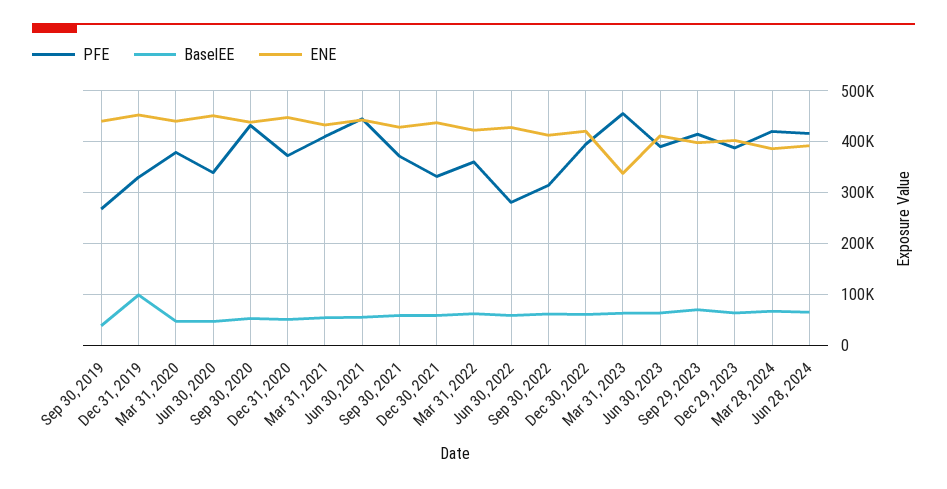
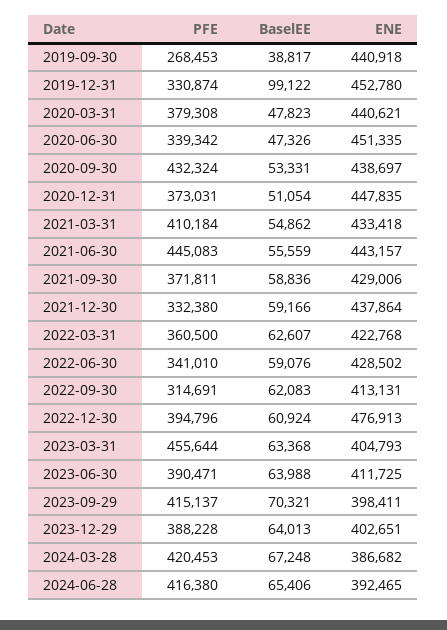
  {
    "PFE": {
      "Sep 30, 2019": 268453,
      "Dec 31, 2019": 330874,
      "Mar 31, 2020": 379308,
      "Jun 30, 2020": 339342,
      "Sep 30, 2020": 432324,
      "Dec 31, 2020": 373031,
      "Mar 31, 2021": 410184,
      "Jun 30, 2021": 445083,
      "Sep 30, 2021": 371811,
      "Dec 30, 2021": 332380,
      "Mar 31, 2022": 360500,
-     "Jun 30, 2022": 280000,
+     "Jun 30, 2022": 341010,
      "Sep 30, 2022": 314691,
      "Dec 30, 2022": 394796,
      "Mar 31, 2023": 455644,
      "Jun 30, 2023": 390471,
      "Sep 29, 2023": 415137,
      "Dec 29, 2023": 388228,
      "Mar 28, 2024": 420453,
      "Jun 28, 2024": 416380
    },
    "BaselEE": {
      "Sep 30, 2019": 38817,
      "Dec 31, 2019": 99122,
      "Mar 31, 2020": 47823,
      "Jun 30, 2020": 47326,
      "Sep 30, 2020": 53331,
      "Dec 31, 2020": 51054,
      "Mar 31, 2021": 54862,
      "Jun 30, 2021": 55559,
      "Sep 30, 2021": 58836,
      "Dec 30, 2021": 59166,
      "Mar 31, 2022": 62607,
      "Jun 30, 2022": 59076,
      "Sep 30, 2022": 62083,
      "Dec 30, 2022": 60924,
      "Mar 31, 2023": 63368,
      "Jun 30, 2023": 63988,
      "Sep 29, 2023": 70321,
      "Dec 29, 2023": 64013,
      "Mar 28, 2024": 67248,
      "Jun 28, 2024": 65406
    },
    "ENE": {
      "Sep 30, 2019": 440918,
      "Dec 31, 2019": 452780,
      "Mar 31, 2020": 440621,
      "Jun 30, 2020": 451335,
      "Sep 30, 2020": 438697,
      "Dec 31, 2020": 447835,
      "Mar 31, 2021": 433418,
      "Jun 30, 2021": 443157,
      "Sep 30, 2021": 429006,
      "Dec 30, 2021": 437864,
      "Mar 31, 2022": 422768,
      "Jun 30, 2022": 428502,
      "Sep 30, 2022": 413131,
-     "Dec 30, 2022": 420000,
+     "Dec 30, 2022": 476913,
-     "Mar 31, 2023": 340000,
+     "Mar 31, 2023": 404793,
      "Jun 30, 2023": 411725,
      "Sep 29, 2023": 398411,
      "Dec 29, 2023": 402651,
      "Mar 28, 2024": 386682,
      "Jun 28, 2024": 392465
    }
  }

